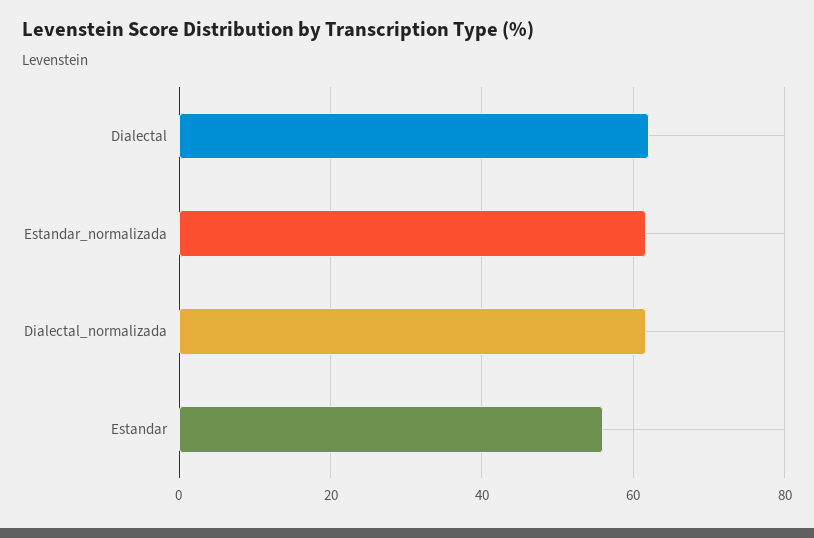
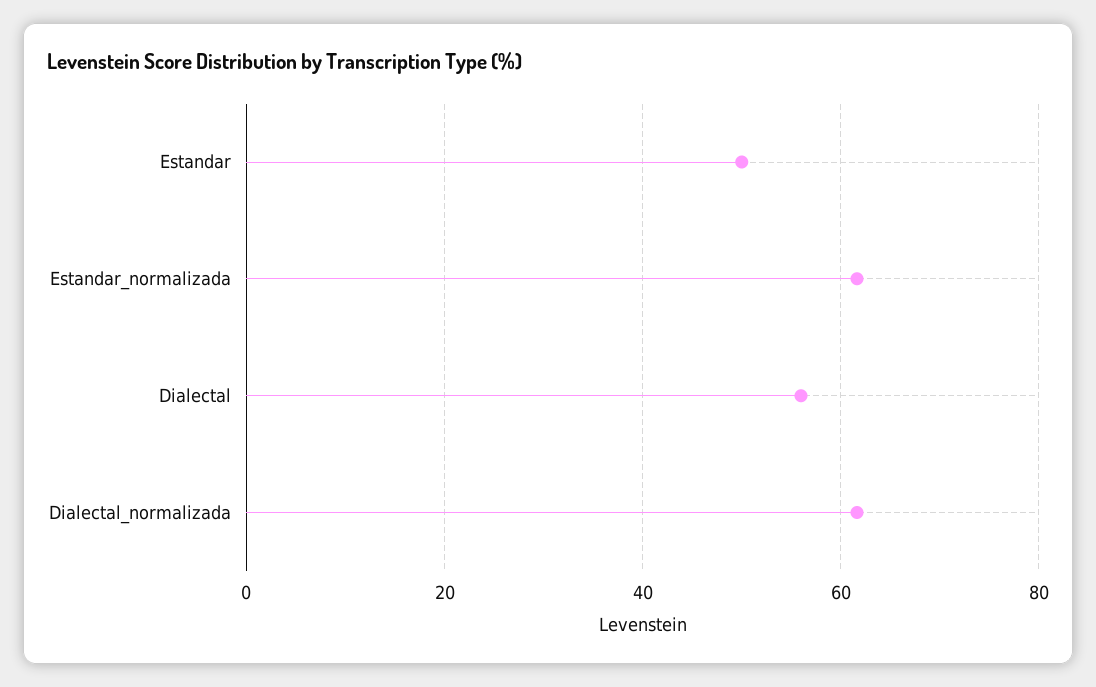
  {
-   "Dialectal": 62,
+   "Dialectal": 56,
    "Estandar_normalizada": 62,
    "Dialectal_normalizada": 62,
-   "Estandar": 56
+   "Estandar": 50
  }

